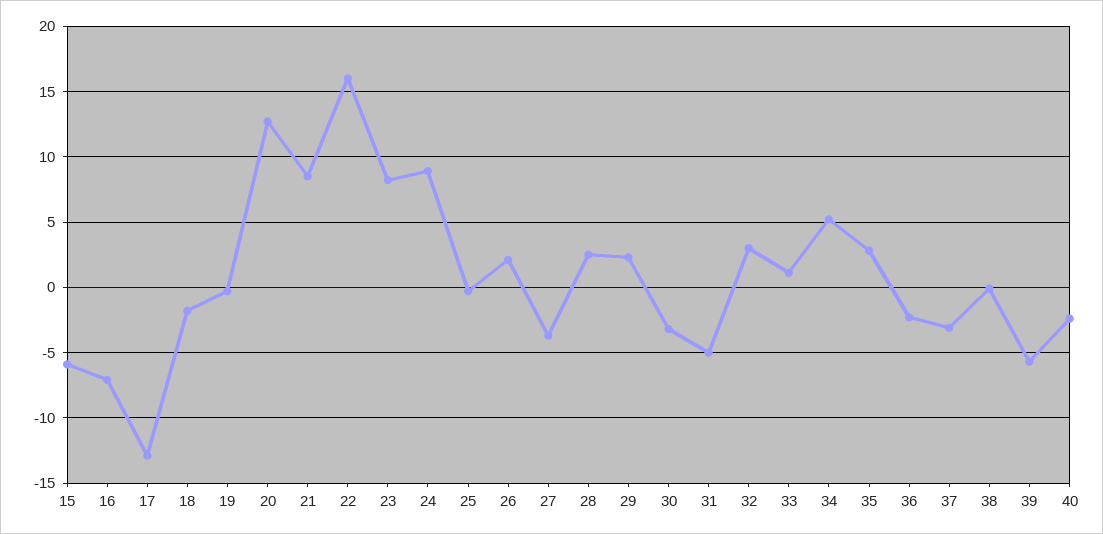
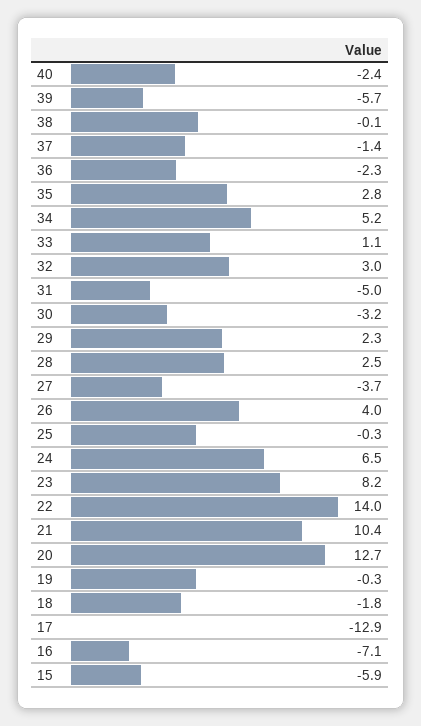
  {
    "15": -5.9,
    "16": -7.1,
    "17": -12.9,
    "18": -1.8,
    "19": -0.3,
    "20": 12.7,
-   "21": 8.5,
+   "21": 10.4,
-   "22": 16,
+   "22": 14,
    "23": 8.2,
-   "24": 9,
+   "24": 6.5,
    "25": -0.3,
-   "26": 2,
+   "26": 4,
    "27": -3.7,
    "28": 2.5,
    "29": 2.3,
    "30": -3.2,
    "31": -5,
    "32": 3,
    "33": 1.1,
    "34": 5.2,
    "35": 2.8,
    "36": -2.3,
-   "37": -3,
+   "37": -1.4,
    "38": -0.1,
    "39": -5.7,
    "40": -2.4
  }

